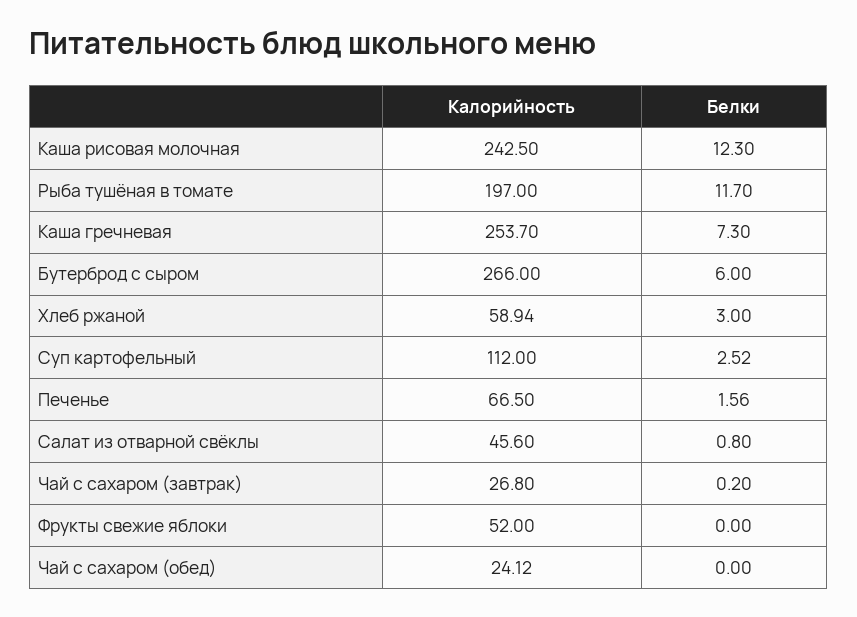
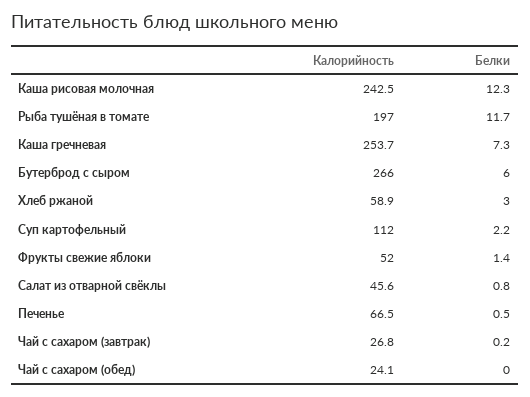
  {
    "Калорийность": {
      "Каша рисовая молочная": 242.5,
      "Рыба тушёная в томате": 197,
      "Каша гречневая": 253.7,
      "Бутерброд с сыром": 266,
      "Хлеб ржаной": 58.94,
      "Суп картофельный": 112,
      "Печенье": 66.5,
      "Салат из отварной свёклы": 45.6,
      "Чай с сахаром (завтрак)": 26.8,
      "Фрукты свежие яблоки": 52,
      "Чай с сахаром (обед)": 24.12
    },
    "Белки": {
      "Каша рисовая молочная": 12.3,
      "Рыба тушёная в томате": 11.7,
      "Каша гречневая": 7.3,
      "Бутерброд с сыром": 6,
      "Хлеб ржаной": 3,
-     "Суп картофельный": 2.52,
+     "Суп картофельный": 2.2,
-     "Печенье": 1.56,
+     "Печенье": 0.5,
      "Салат из отварной свёклы": 0.8,
      "Чай с сахаром (завтрак)": 0.2,
-     "Фрукты свежие яблоки": 0,
+     "Фрукты свежие яблоки": 1.4,
      "Чай с сахаром (обед)": 0
    }
  }

